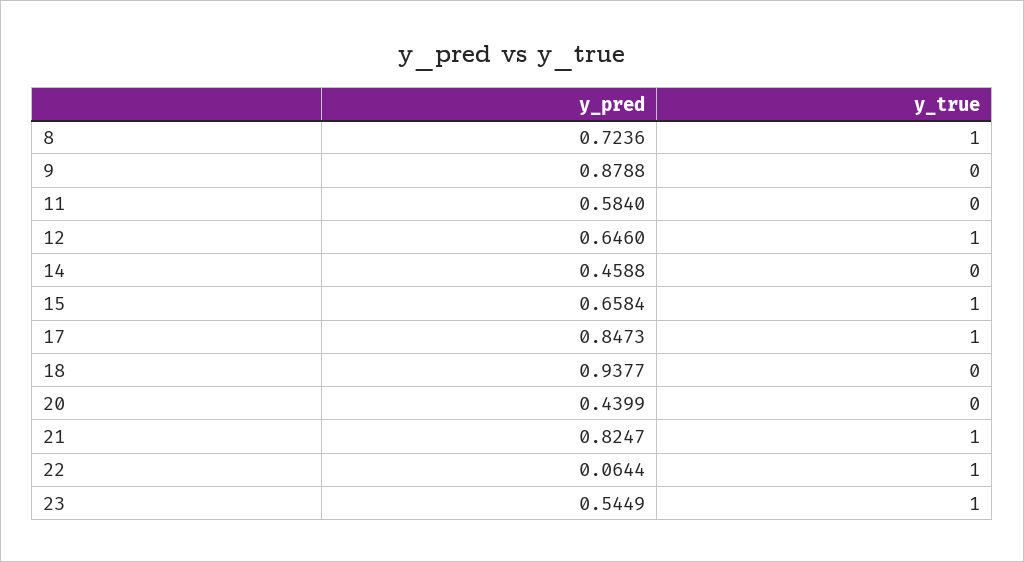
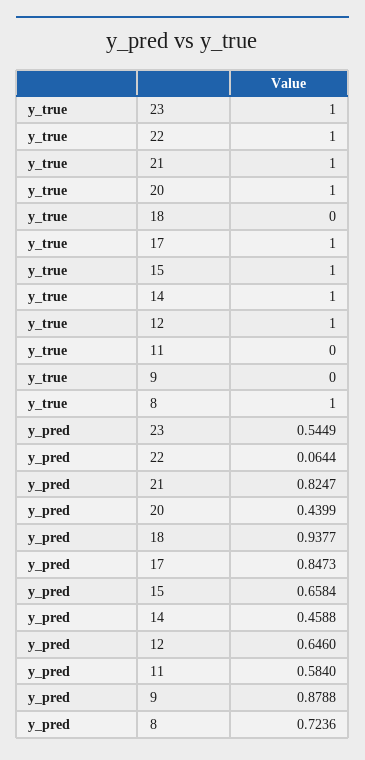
  {
    "y_pred": {
      "8": 0.7236,
      "9": 0.8788,
      "11": 0.584,
      "12": 0.646,
      "14": 0.4588,
      "15": 0.6584,
      "17": 0.8473,
      "18": 0.9377,
      "20": 0.4399,
      "21": 0.8247,
      "22": 0.0644,
      "23": 0.5449
    },
    "y_true": {
      "8": 1,
      "9": 0,
      "11": 0,
      "12": 1,
-     "14": 0,
+     "14": 1,
      "15": 1,
      "17": 1,
      "18": 0,
-     "20": 0,
+     "20": 1,
      "21": 1,
      "22": 1,
      "23": 1
    }
  }

